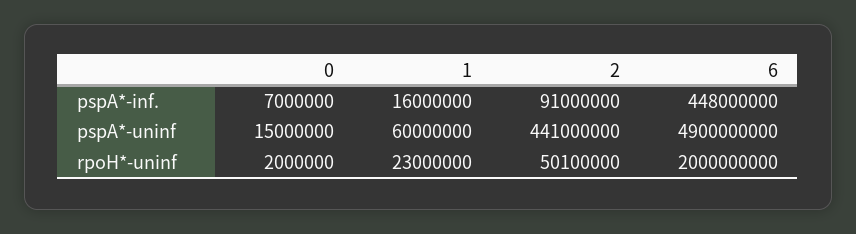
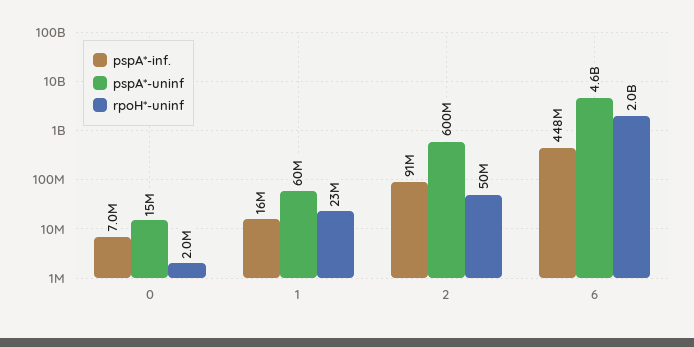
  {
    "pspA*-inf.": {
      "0": 7000000,
      "1": 16000000,
      "2": 91000000,
      "6": 448000000
    },
    "pspA*-uninf": {
      "0": 15000000,
      "1": 60000000,
-     "2": 441000000,
+     "2": 600000000,
-     "6": 4900000000
+     "6": 4600000000
    },
    "rpoH*-uninf": {
      "0": 2000000,
      "1": 23000000,
      "2": 50100000,
      "6": 2000000000
    }
  }

